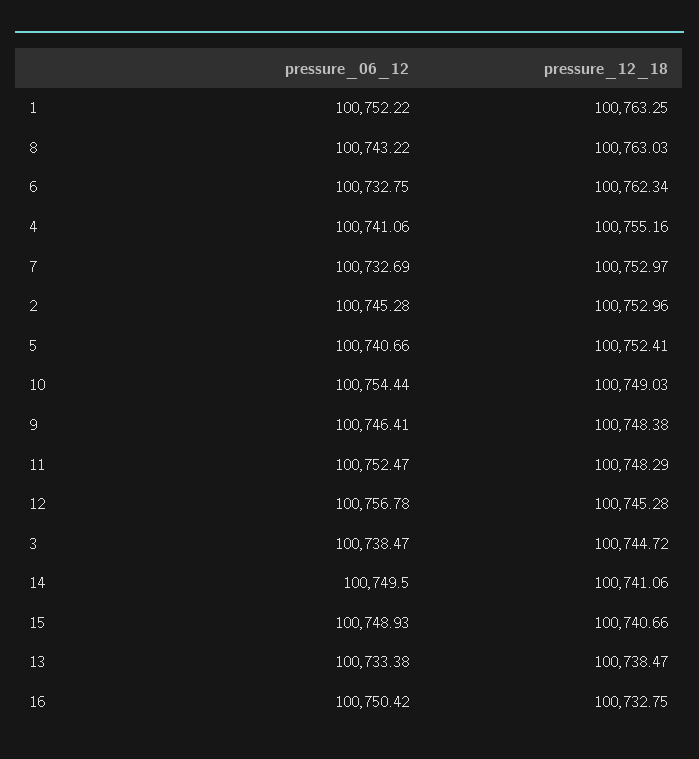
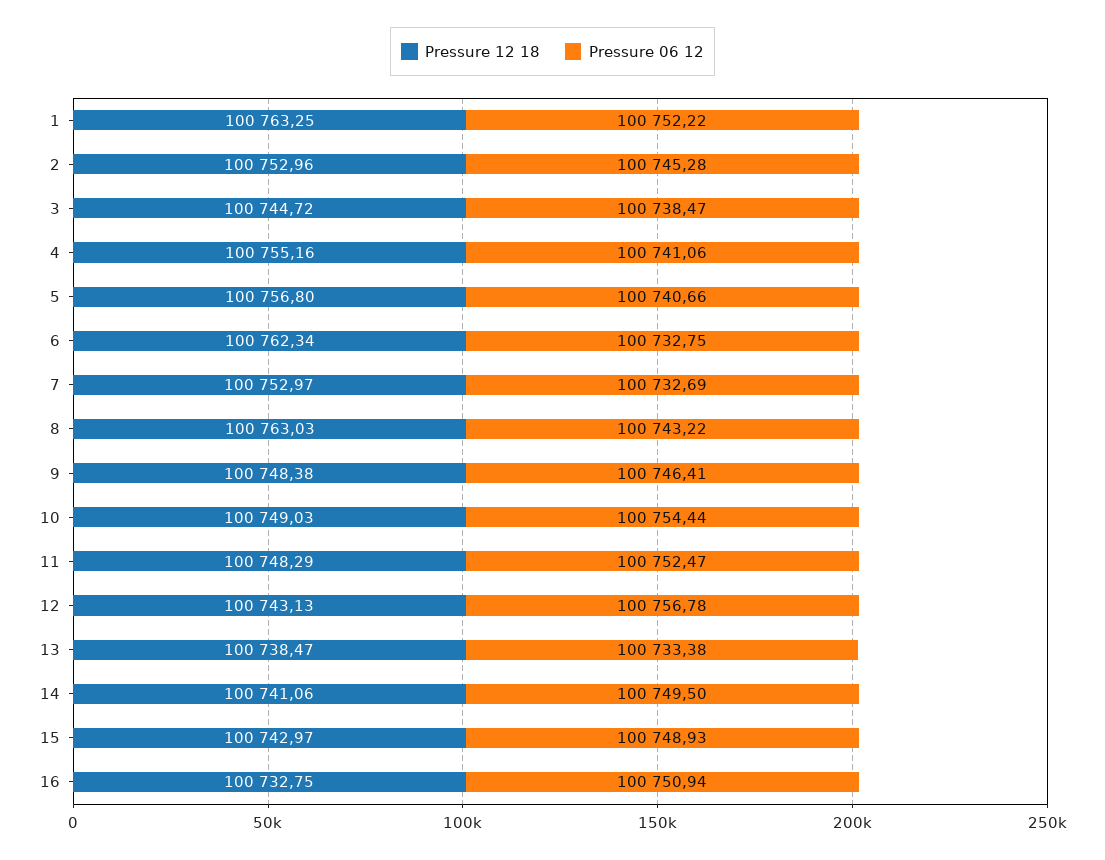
  {
    "pressure_06_12": {
      "1": 100752.22,
      "8": 100743.22,
      "6": 100732.75,
      "4": 100741.06,
      "7": 100732.69,
      "2": 100745.28,
      "5": 100740.66,
      "10": 100754.44,
      "9": 100746.41,
      "11": 100752.47,
      "12": 100756.78,
      "3": 100738.47,
      "14": 100749.5,
      "15": 100748.93,
      "13": 100733.38,
-     "16": 100750.42
+     "16": 100750.94
    },
    "pressure_12_18": {
      "1": 100763.25,
      "8": 100763.03,
      "6": 100762.34,
      "4": 100755.16,
      "7": 100752.97,
      "2": 100752.96,
-     "5": 100752.41,
+     "5": 100756.8,
      "10": 100749.03,
      "9": 100748.38,
      "11": 100748.29,
-     "12": 100745.28,
+     "12": 100743.13,
      "3": 100744.72,
      "14": 100741.06,
-     "15": 100740.66,
+     "15": 100742.97,
      "13": 100738.47,
      "16": 100732.75
    }
  }

